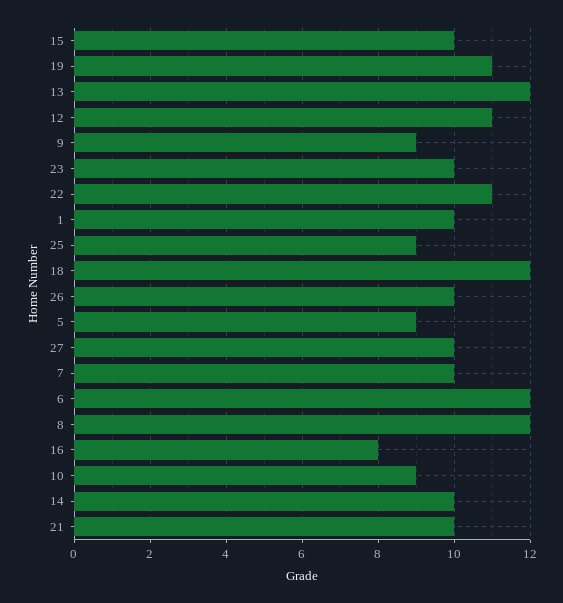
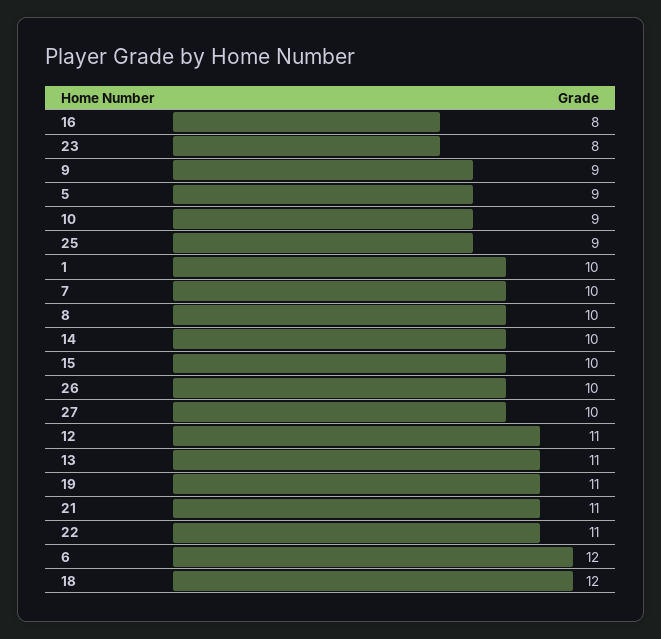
  {
    "15": 10,
    "19": 11,
-   "13": 12,
+   "13": 11,
    "12": 11,
    "9": 9,
-   "23": 10,
+   "23": 8,
    "22": 11,
    "1": 10,
    "25": 9,
    "18": 12,
    "26": 10,
    "5": 9,
    "27": 10,
    "7": 10,
    "6": 12,
-   "8": 12,
+   "8": 10,
    "16": 8,
    "10": 9,
    "14": 10,
-   "21": 10
+   "21": 11
  }

